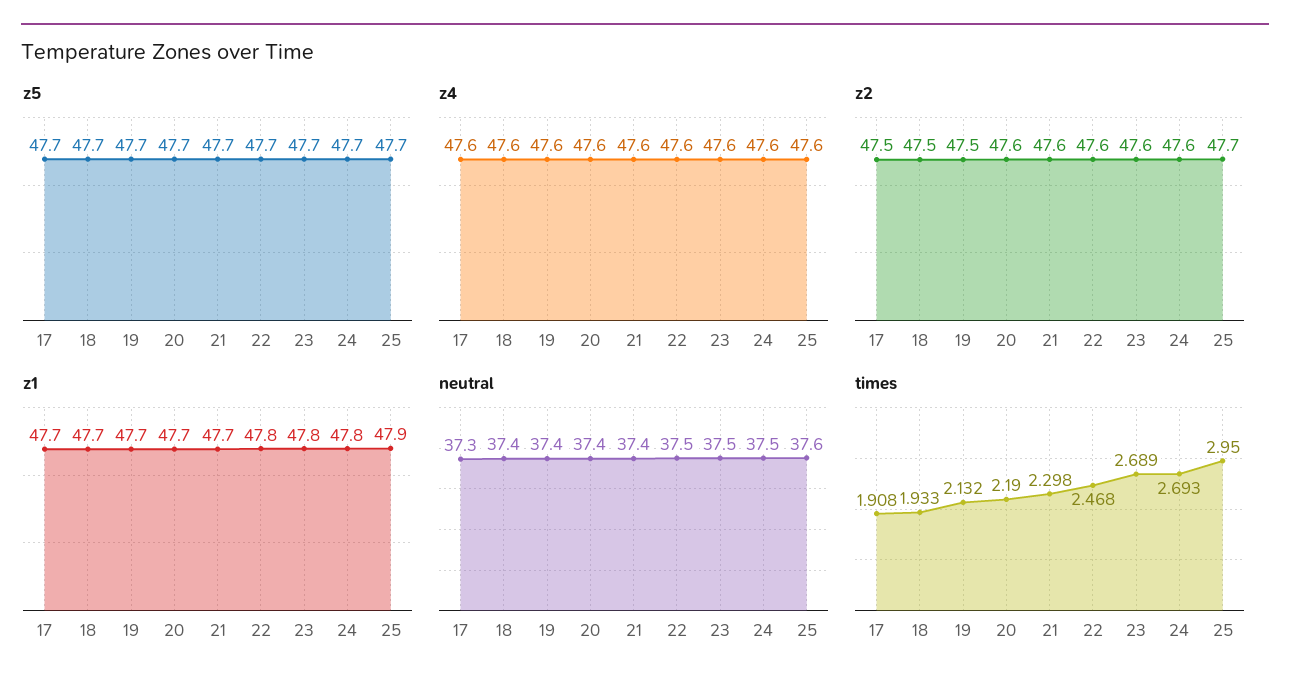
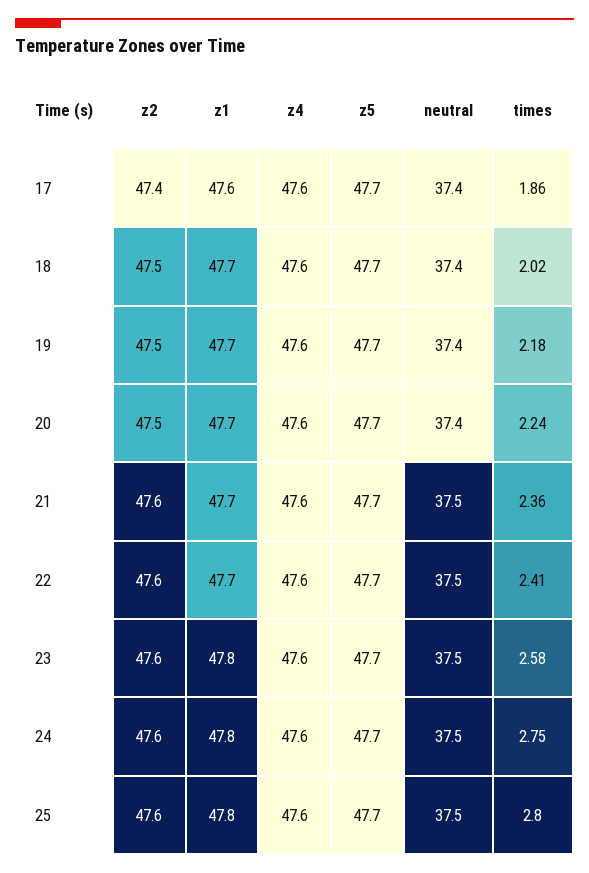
  {
    "z5": {
      "17": 47.7,
      "18": 47.7,
      "19": 47.7,
      "20": 47.7,
      "21": 47.7,
      "22": 47.7,
      "23": 47.7,
      "24": 47.7,
      "25": 47.7
    },
    "z4": {
      "17": 47.6,
      "18": 47.6,
      "19": 47.6,
      "20": 47.6,
      "21": 47.6,
      "22": 47.6,
      "23": 47.6,
      "24": 47.6,
      "25": 47.6
    },
    "z2": {
-     "17": 47.5,
+     "17": 47.4,
      "18": 47.5,
      "19": 47.5,
-     "20": 47.6,
+     "20": 47.5,
      "21": 47.6,
      "22": 47.6,
      "23": 47.6,
      "24": 47.6,
-     "25": 47.7
+     "25": 47.6
    },
    "z1": {
-     "17": 47.7,
+     "17": 47.6,
      "18": 47.7,
      "19": 47.7,
      "20": 47.7,
      "21": 47.7,
-     "22": 47.8,
+     "22": 47.7,
      "23": 47.8,
      "24": 47.8,
-     "25": 47.9
+     "25": 47.8
    },
    "neutral": {
-     "17": 37.3,
+     "17": 37.4,
      "18": 37.4,
      "19": 37.4,
      "20": 37.4,
-     "21": 37.4,
+     "21": 37.5,
      "22": 37.5,
      "23": 37.5,
      "24": 37.5,
-     "25": 37.6
+     "25": 37.5
    },
    "times": {
-     "17": 1.908,
+     "17": 1.86,
-     "18": 1.933,
+     "18": 2.02,
-     "19": 2.132,
+     "19": 2.18,
-     "20": 2.19,
+     "20": 2.24,
-     "21": 2.298,
+     "21": 2.36,
-     "22": 2.468,
+     "22": 2.41,
-     "23": 2.689,
+     "23": 2.58,
-     "24": 2.693,
+     "24": 2.75,
-     "25": 2.95
+     "25": 2.8
    }
  }

